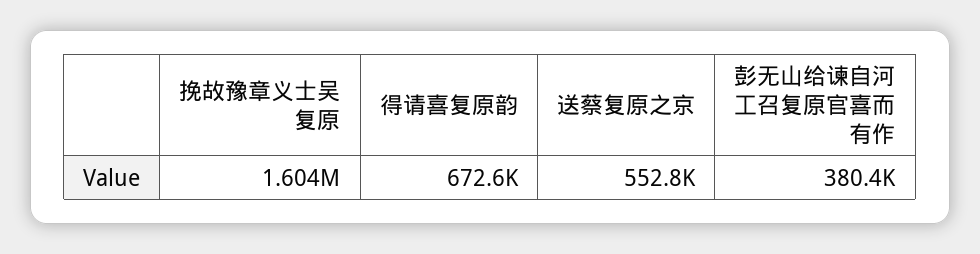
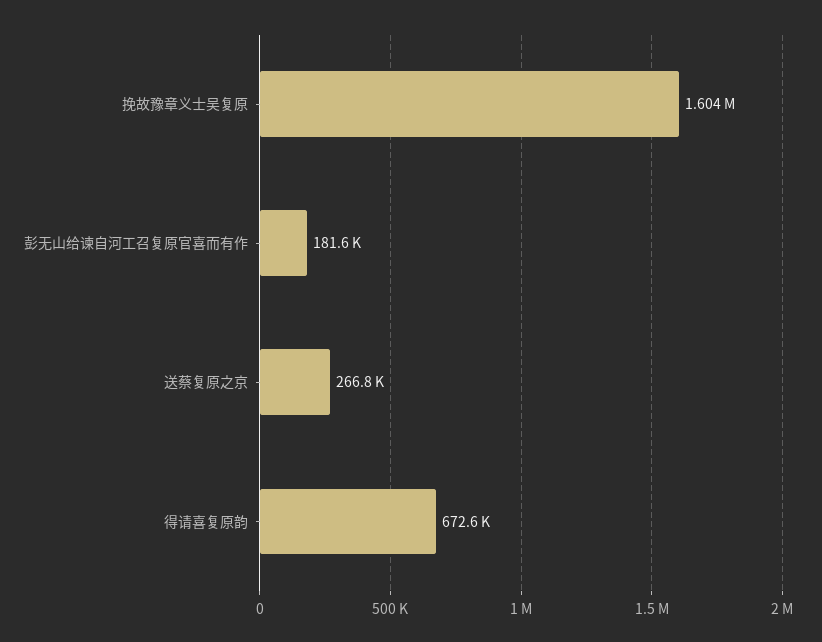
  {
    "挽故豫章义士吴复原": 1604000,
    "得请喜复原韵": 672600,
-   "送蔡复原之京": 552800,
+   "送蔡复原之京": 266800,
-   "彭无山给谏自河工召复原官喜而有作": 380400
+   "彭无山给谏自河工召复原官喜而有作": 181600
  }

